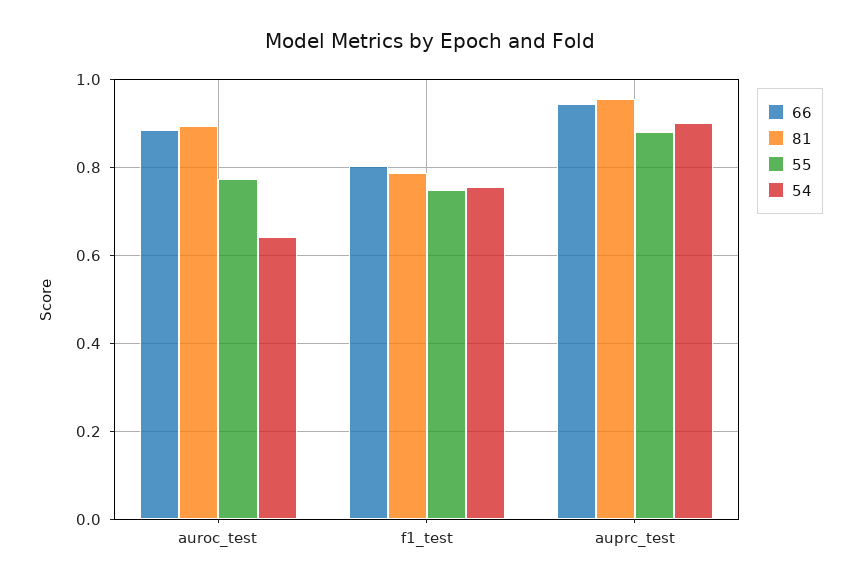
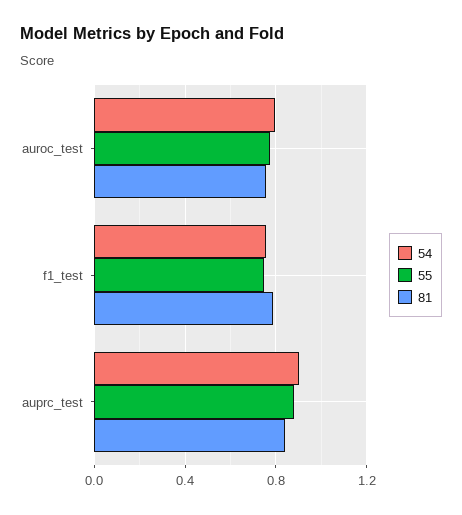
  {
-   "66": {
-     "auroc_test": 0.88,
-     "f1_test": 0.8,
-     "auprc_test": 0.94
-   },
    "81": {
-     "auroc_test": 0.9,
+     "auroc_test": 0.75,
      "f1_test": 0.78,
-     "auprc_test": 0.96
+     "auprc_test": 0.85
    },
    "55": {
      "auroc_test": 0.78,
      "f1_test": 0.74,
      "auprc_test": 0.88
    },
    "54": {
-     "auroc_test": 0.64,
+     "auroc_test": 0.8,
      "f1_test": 0.76,
      "auprc_test": 0.9
    }
  }

